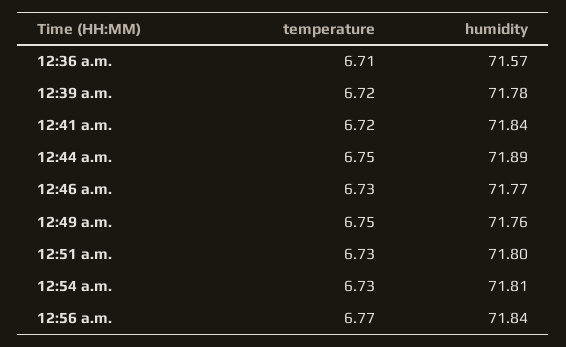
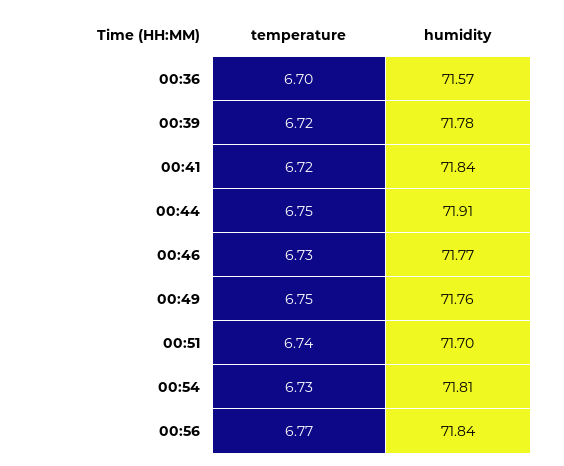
  {
    "temperature": {
-     "12:36 a.m.": 6.71,
+     "12:36 a.m.": 6.7,
      "12:39 a.m.": 6.72,
      "12:41 a.m.": 6.72,
      "12:44 a.m.": 6.75,
      "12:46 a.m.": 6.73,
      "12:49 a.m.": 6.75,
-     "12:51 a.m.": 6.73,
+     "12:51 a.m.": 6.74,
      "12:54 a.m.": 6.73,
      "12:56 a.m.": 6.77
    },
    "humidity": {
      "12:36 a.m.": 71.57,
      "12:39 a.m.": 71.78,
      "12:41 a.m.": 71.84,
-     "12:44 a.m.": 71.89,
+     "12:44 a.m.": 71.91,
      "12:46 a.m.": 71.77,
      "12:49 a.m.": 71.76,
-     "12:51 a.m.": 71.8,
+     "12:51 a.m.": 71.7,
      "12:54 a.m.": 71.81,
      "12:56 a.m.": 71.84
    }
  }

